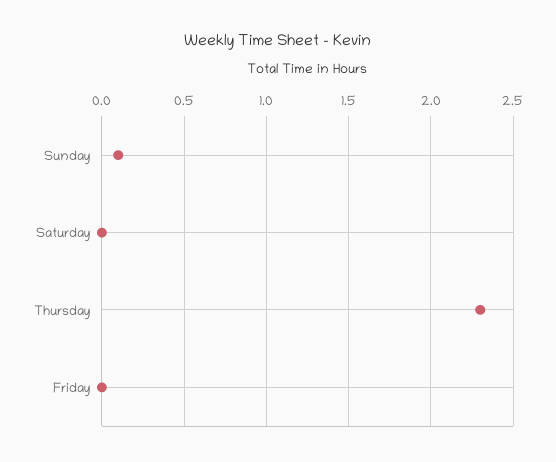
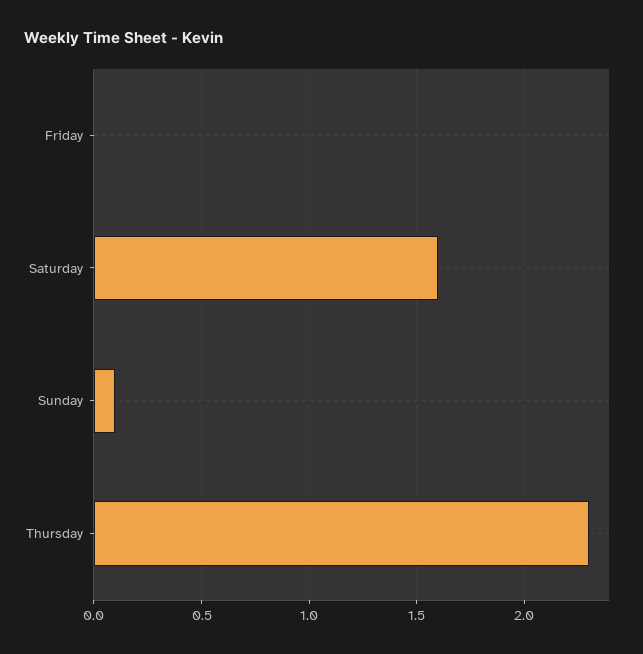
  {
    "Sunday": 0.1,
-   "Saturday": 0,
+   "Saturday": 1.6,
    "Thursday": 2.3,
    "Friday": 0
  }

